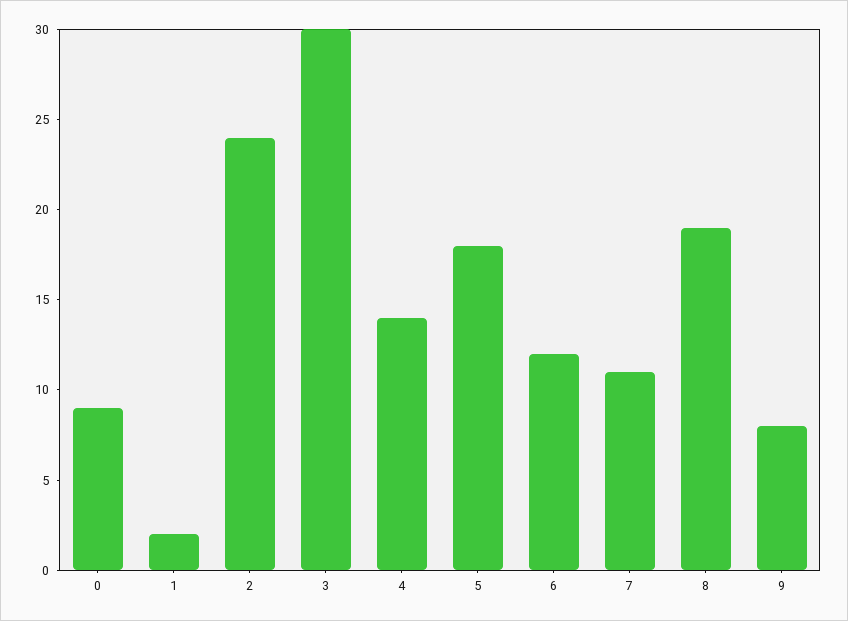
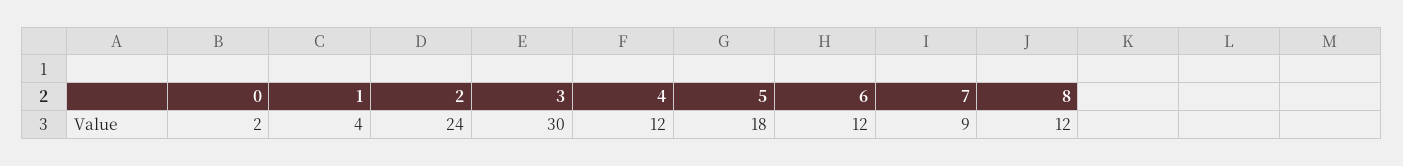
  {
-   "0": 9,
+   "0": 2,
-   "1": 2,
+   "1": 4,
    "2": 24,
    "3": 30,
-   "4": 14,
+   "4": 12,
    "5": 18,
    "6": 12,
-   "7": 11,
+   "7": 9,
-   "8": 19,
+   "8": 12
-   "9": 8
  }

